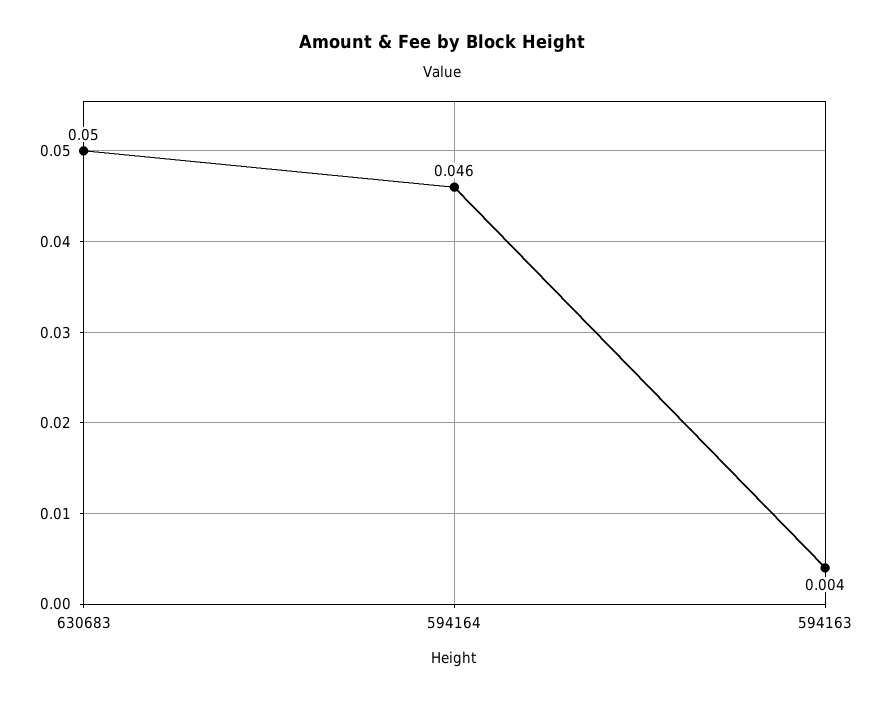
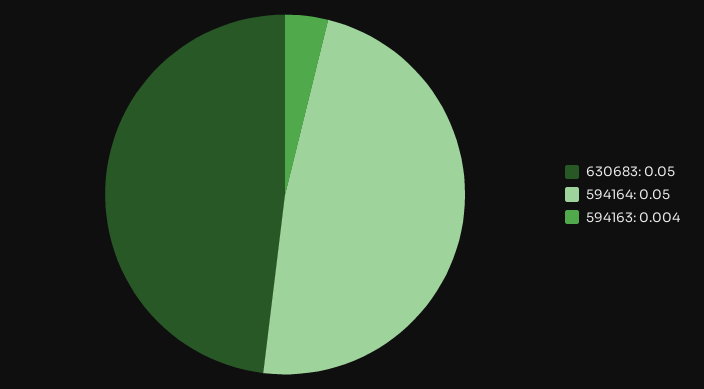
  {
    "630683": 0.05,
-   "594164": 0.046,
+   "594164": 0.05,
    "594163": 0.004
  }

